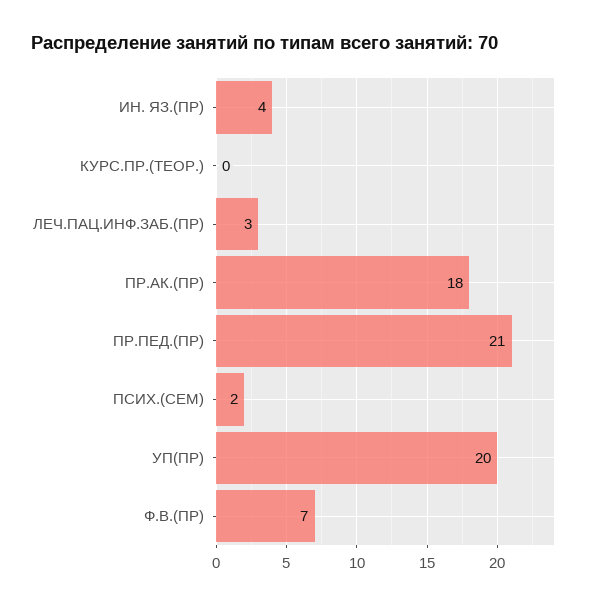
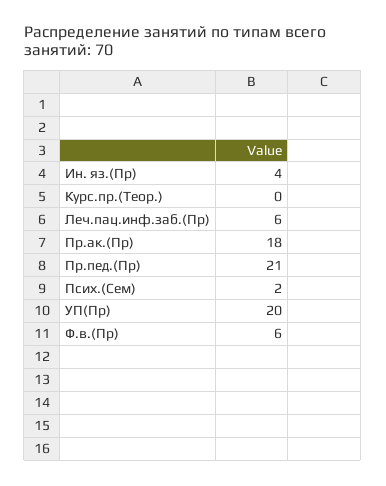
  {
    "ИН. ЯЗ.(ПР)": 4,
    "КУРС.ПР.(ТЕОР.)": 0,
-   "ЛЕЧ.ПАЦ.ИНФ.ЗАБ.(ПР)": 3,
+   "ЛЕЧ.ПАЦ.ИНФ.ЗАБ.(ПР)": 6,
    "ПР.АК.(ПР)": 18,
    "ПР.ПЕД.(ПР)": 21,
    "ПСИХ.(СЕМ)": 2,
    "УП(ПР)": 20,
-   "Ф.В.(ПР)": 7
+   "Ф.В.(ПР)": 6
  }

